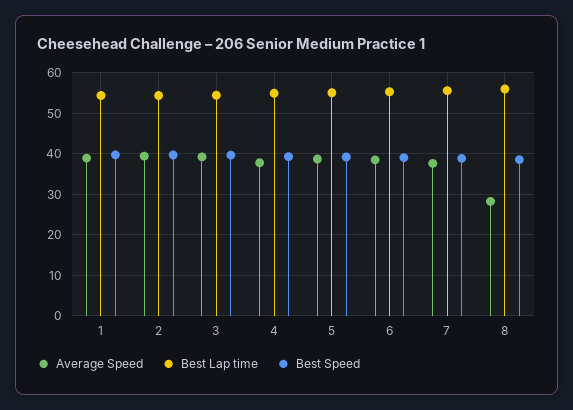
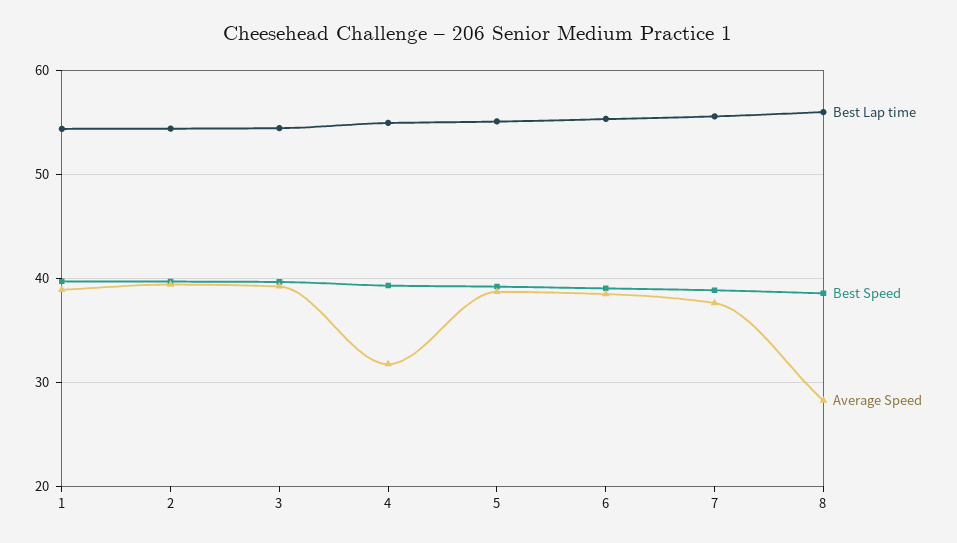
  {
    "Average Speed": {
      "1": 39,
      "2": 39,
      "3": 39,
-     "4": 38,
+     "4": 32,
      "5": 39,
      "6": 38,
      "7": 38,
      "8": 28
    },
    "Best Lap time": {
      "1": 54,
      "2": 54,
      "3": 54,
      "4": 55,
      "5": 55,
      "6": 55,
      "7": 56,
      "8": 56
    },
    "Best Speed": {
      "1": 40,
      "2": 40,
      "3": 40,
      "4": 39,
      "5": 39,
      "6": 39,
      "7": 39,
      "8": 39
    }
  }

